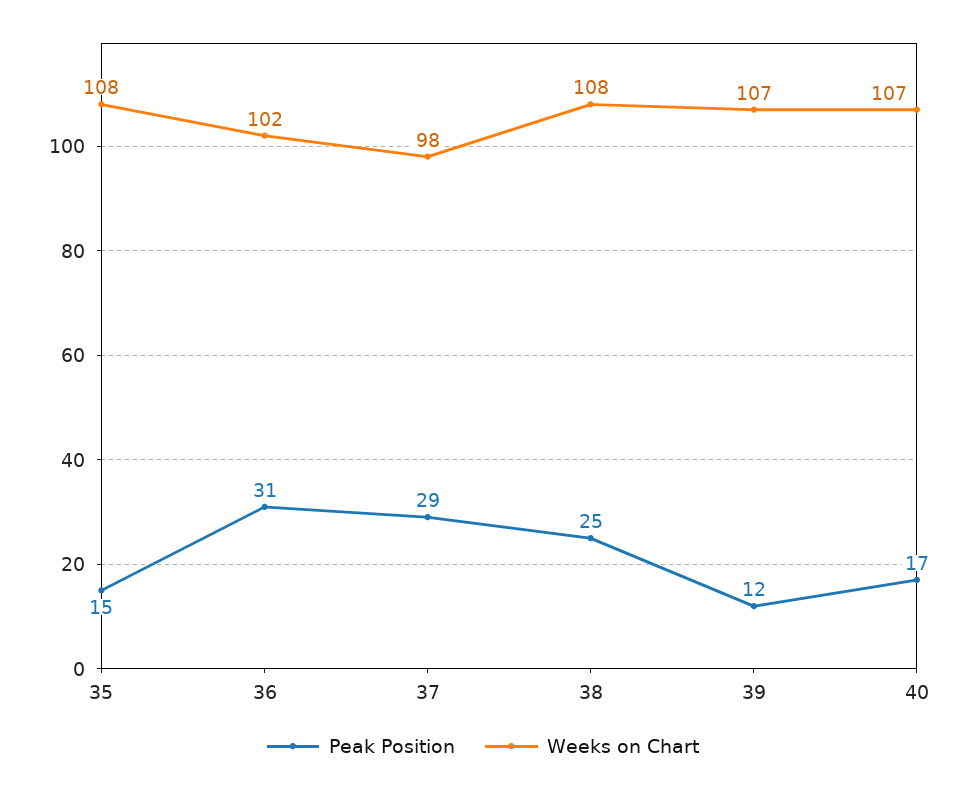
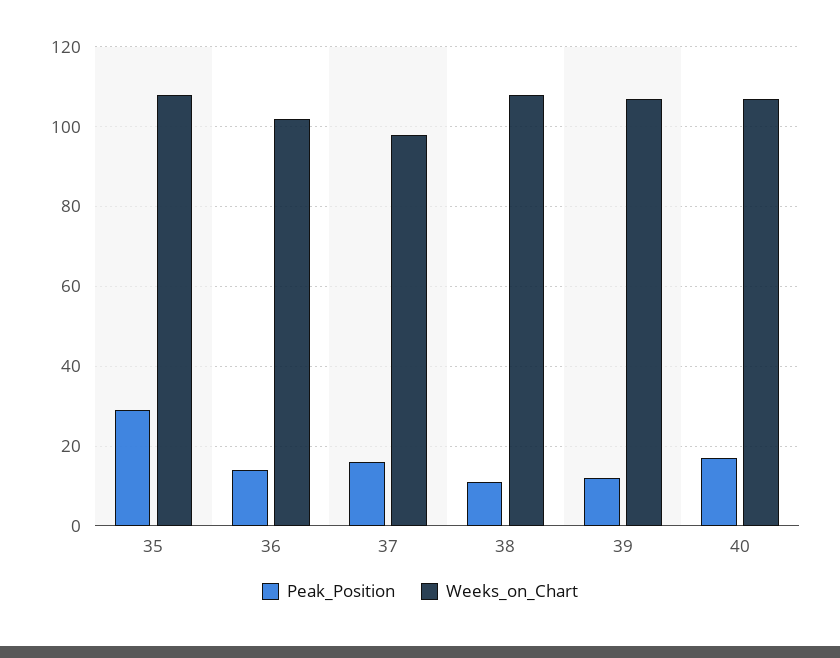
  {
    "Peak Position": {
-     "35": 15,
+     "35": 30,
-     "36": 31,
+     "36": 15,
-     "37": 29,
+     "37": 15,
-     "38": 25,
+     "38": 10,
      "39": 12,
      "40": 17
    },
    "Weeks on Chart": {
      "35": 108,
      "36": 102,
      "37": 98,
      "38": 108,
      "39": 107,
      "40": 107
    }
  }

